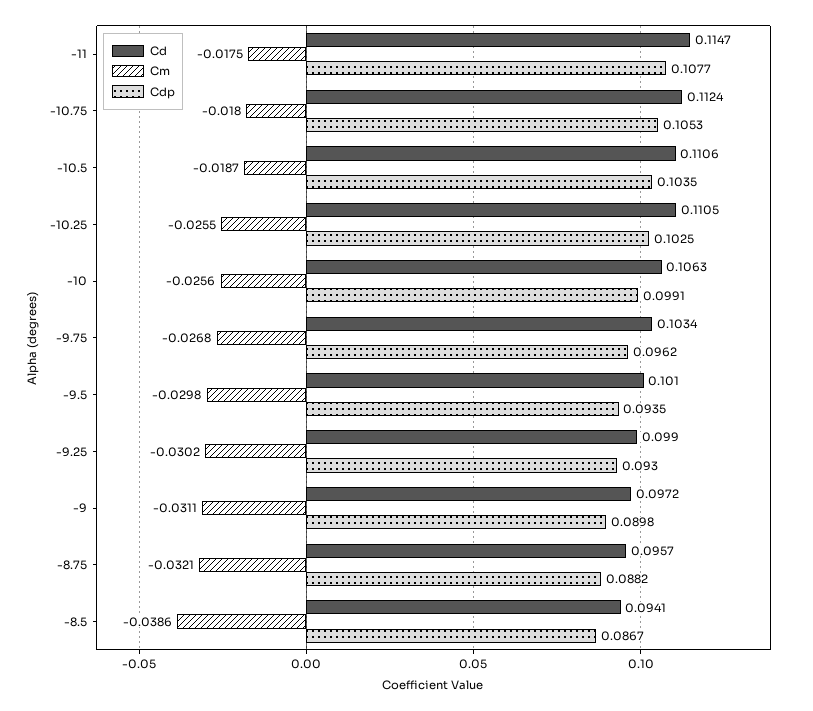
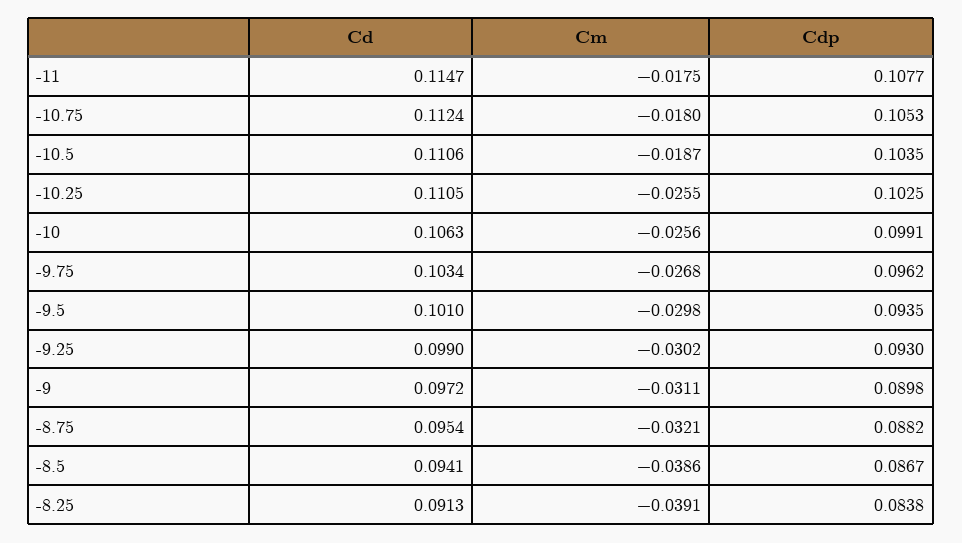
  {
    "Cd": {
      "-11": 0.1147,
      "-10.75": 0.1124,
      "-10.5": 0.1106,
      "-10.25": 0.1105,
      "-10": 0.1063,
      "-9.75": 0.1034,
      "-9.5": 0.101,
      "-9.25": 0.099,
      "-9": 0.0972,
-     "-8.75": 0.0957,
+     "-8.75": 0.0954,
-     "-8.5": 0.0941
+     "-8.5": 0.0941,
+     "-8.25": 0.0913
    },
    "Cm": {
      "-11": -0.0175,
      "-10.75": -0.018,
      "-10.5": -0.0187,
      "-10.25": -0.0255,
      "-10": -0.0256,
      "-9.75": -0.0268,
      "-9.5": -0.0298,
      "-9.25": -0.0302,
      "-9": -0.0311,
      "-8.75": -0.0321,
-     "-8.5": -0.0386
+     "-8.5": -0.0386,
+     "-8.25": -0.0391
    },
    "Cdp": {
      "-11": 0.1077,
      "-10.75": 0.1053,
      "-10.5": 0.1035,
      "-10.25": 0.1025,
      "-10": 0.0991,
      "-9.75": 0.0962,
      "-9.5": 0.0935,
      "-9.25": 0.093,
      "-9": 0.0898,
      "-8.75": 0.0882,
-     "-8.5": 0.0867
+     "-8.5": 0.0867,
+     "-8.25": 0.0838
    }
  }

